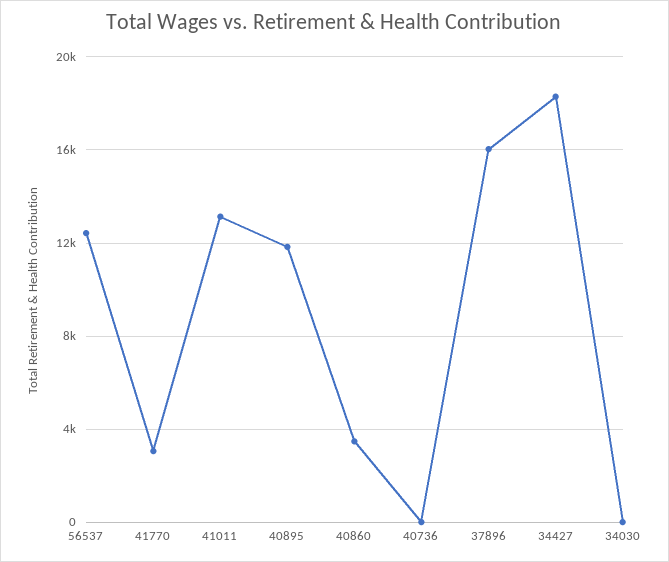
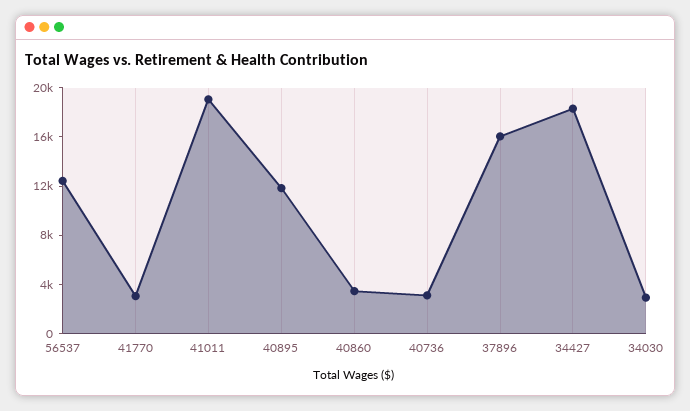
  {
    "56537": 12500,
    "41770": 3000,
-   "41011": 13000,
+   "41011": 19000,
    "40895": 12000,
    "40860": 3500,
-   "40736": 0,
+   "40736": 3000,
    "37896": 16000,
    "34427": 18500,
-   "34030": 0
+   "34030": 3000
  }

